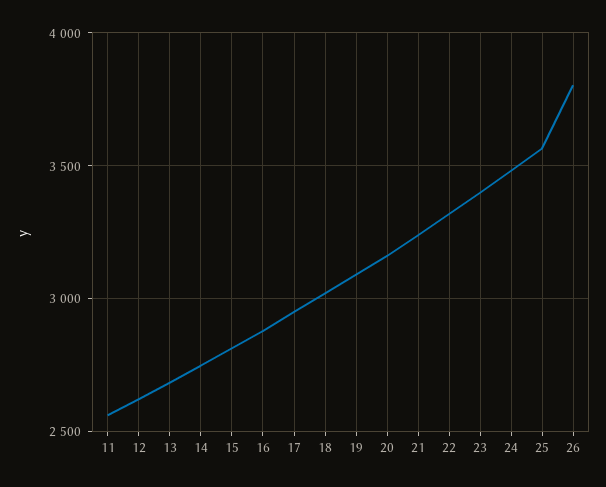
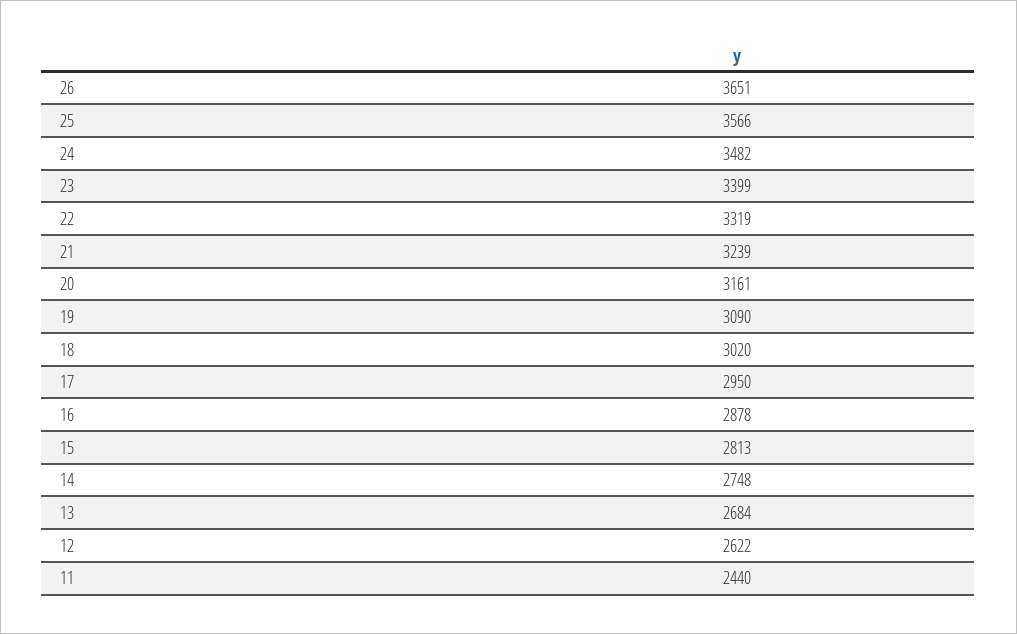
  {
-   "11": 2550,
+   "11": 2440,
    "12": 2622,
    "13": 2684,
    "14": 2748,
    "15": 2813,
    "16": 2878,
    "17": 2950,
    "18": 3020,
    "19": 3090,
    "20": 3161,
    "21": 3239,
    "22": 3319,
    "23": 3399,
    "24": 3482,
    "25": 3566,
-   "26": 3800
+   "26": 3651
  }

